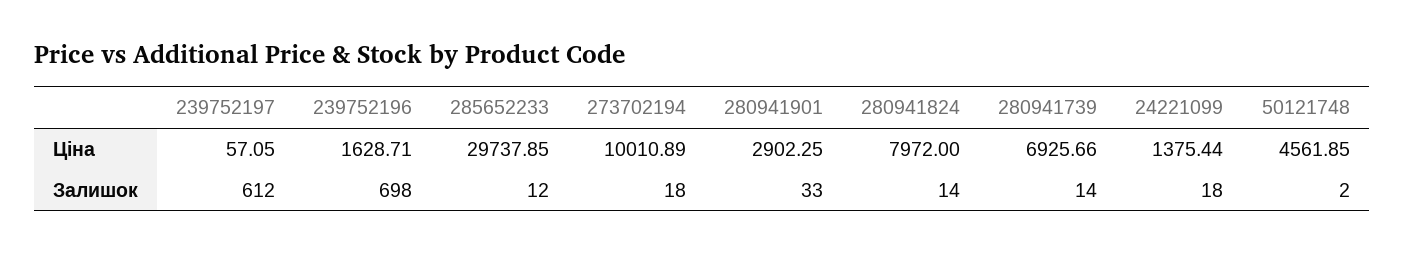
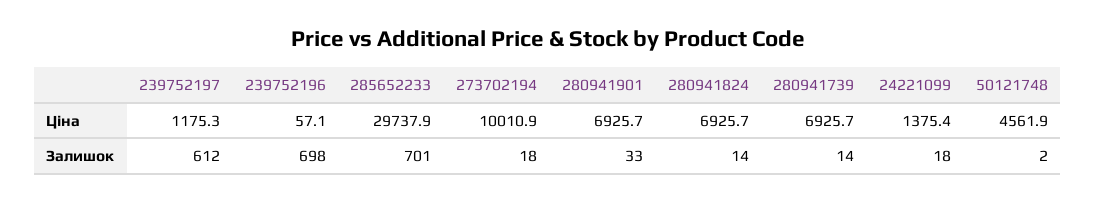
  {
    "239752197": {
-     "Ціна": 57.05,
+     "Ціна": 1175.3,
      "Залишок": 612
    },
    "239752196": {
-     "Ціна": 1628.71,
+     "Ціна": 57.1,
      "Залишок": 698
    },
    "285652233": {
      "Ціна": 29737.85,
-     "Залишок": 12
+     "Залишок": 701
    },
    "273702194": {
      "Ціна": 10010.89,
      "Залишок": 18
    },
    "280941901": {
-     "Ціна": 2902.25,
+     "Ціна": 6925.7,
      "Залишок": 33
    },
    "280941824": {
-     "Ціна": 7972,
+     "Ціна": 6925.7,
      "Залишок": 14
    },
    "280941739": {
      "Ціна": 6925.66,
      "Залишок": 14
    },
    "24221099": {
      "Ціна": 1375.44,
      "Залишок": 18
    },
    "50121748": {
      "Ціна": 4561.85,
      "Залишок": 2
    }
  }

